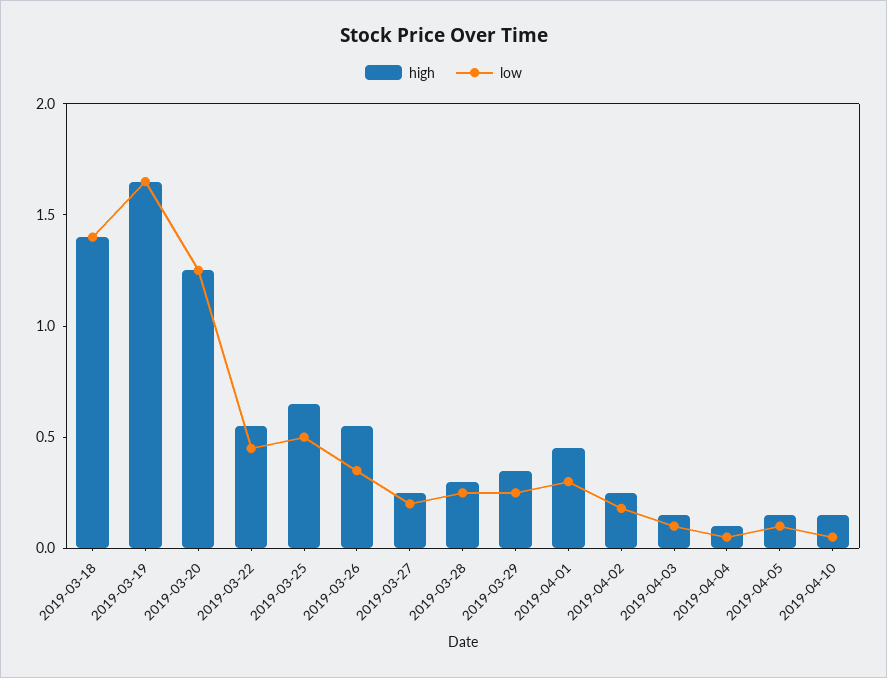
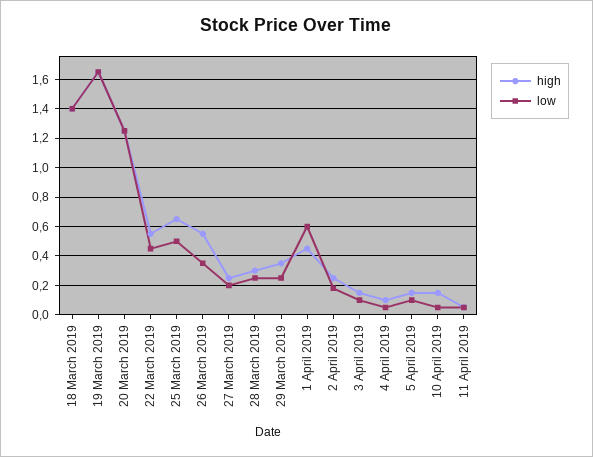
  {
    "high": {
      "2019-03-18": 1.4,
      "2019-03-19": 1.65,
      "2019-03-20": 1.25,
      "2019-03-22": 0.55,
      "2019-03-25": 0.65,
      "2019-03-26": 0.55,
      "2019-03-27": 0.25,
      "2019-03-28": 0.3,
      "2019-03-29": 0.35,
      "2019-04-01": 0.45,
      "2019-04-02": 0.25,
      "2019-04-03": 0.15,
      "2019-04-04": 0.1,
      "2019-04-05": 0.15,
-     "2019-04-10": 0.15
+     "2019-04-10": 0.15,
+     "11 April 2019": 0.05
    },
    "low": {
      "2019-03-18": 1.4,
      "2019-03-19": 1.65,
      "2019-03-20": 1.25,
      "2019-03-22": 0.45,
      "2019-03-25": 0.5,
      "2019-03-26": 0.35,
      "2019-03-27": 0.2,
      "2019-03-28": 0.25,
      "2019-03-29": 0.25,
-     "2019-04-01": 0.3,
+     "2019-04-01": 0.6,
      "2019-04-02": 0.2,
      "2019-04-03": 0.1,
      "2019-04-04": 0.05,
      "2019-04-05": 0.1,
-     "2019-04-10": 0.05
+     "2019-04-10": 0.05,
+     "11 April 2019": 0.05
    }
  }

